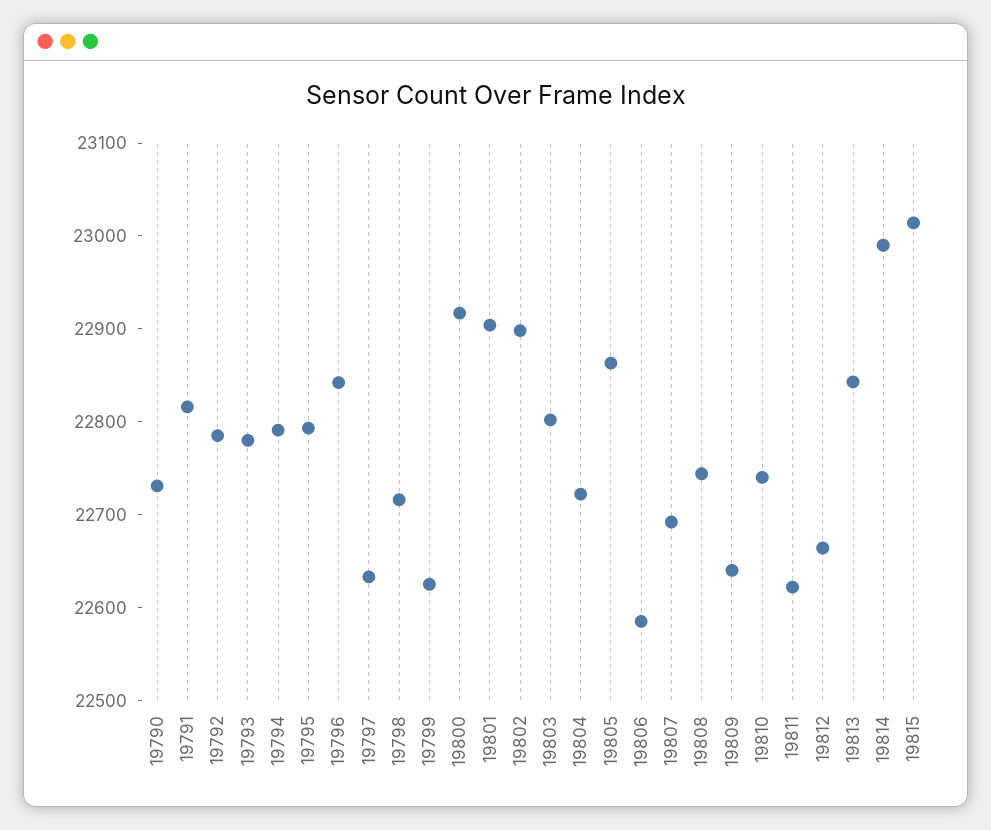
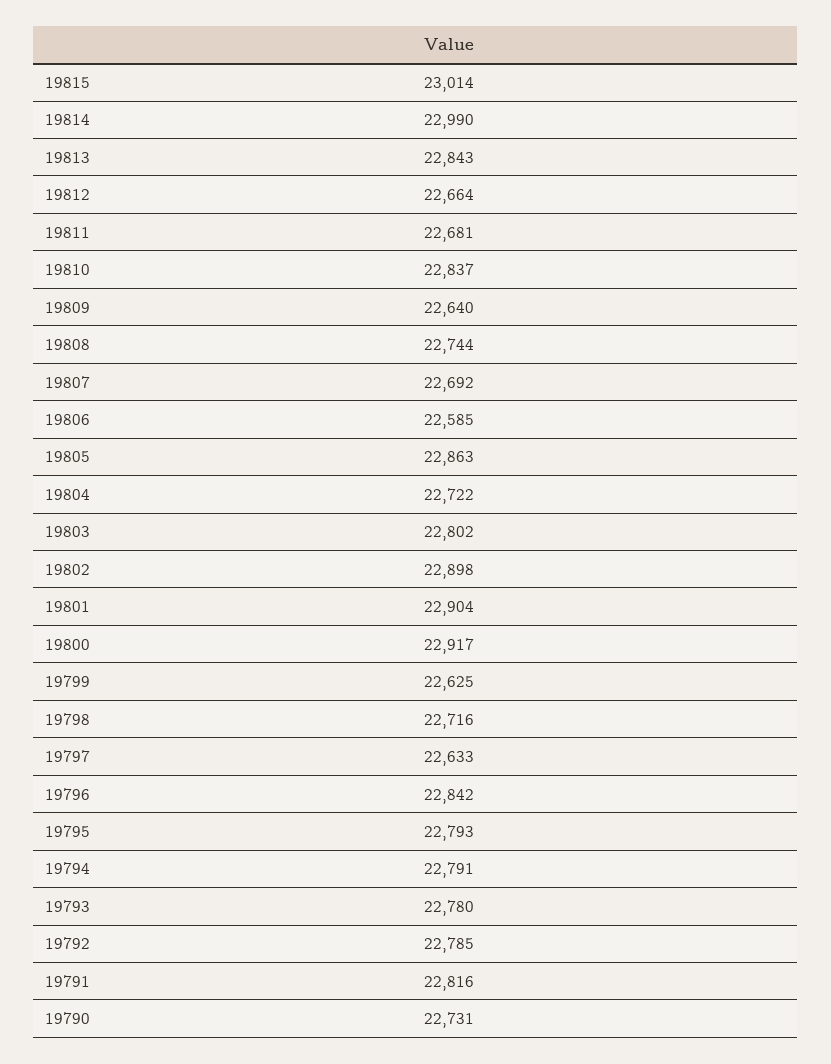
  {
    "19790": 22731,
    "19791": 22816,
    "19792": 22785,
    "19793": 22780,
    "19794": 22791,
    "19795": 22793,
    "19796": 22842,
    "19797": 22633,
    "19798": 22716,
    "19799": 22625,
    "19800": 22917,
    "19801": 22904,
    "19802": 22898,
    "19803": 22802,
    "19804": 22722,
    "19805": 22863,
    "19806": 22585,
    "19807": 22692,
    "19808": 22744,
    "19809": 22640,
-   "19810": 22740,
+   "19810": 22837,
-   "19811": 22620,
+   "19811": 22681,
    "19812": 22664,
    "19813": 22843,
    "19814": 22990,
    "19815": 23014
  }

